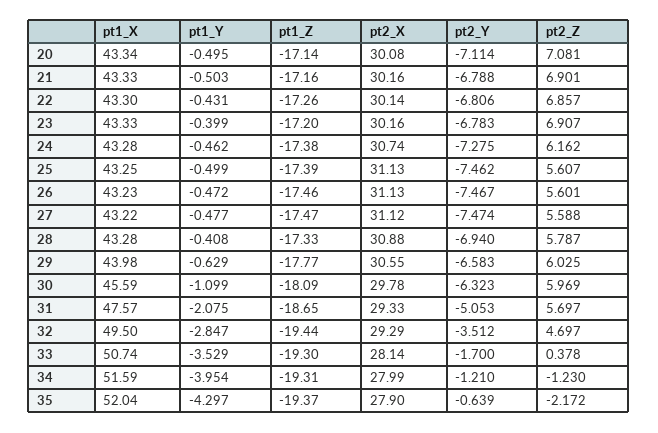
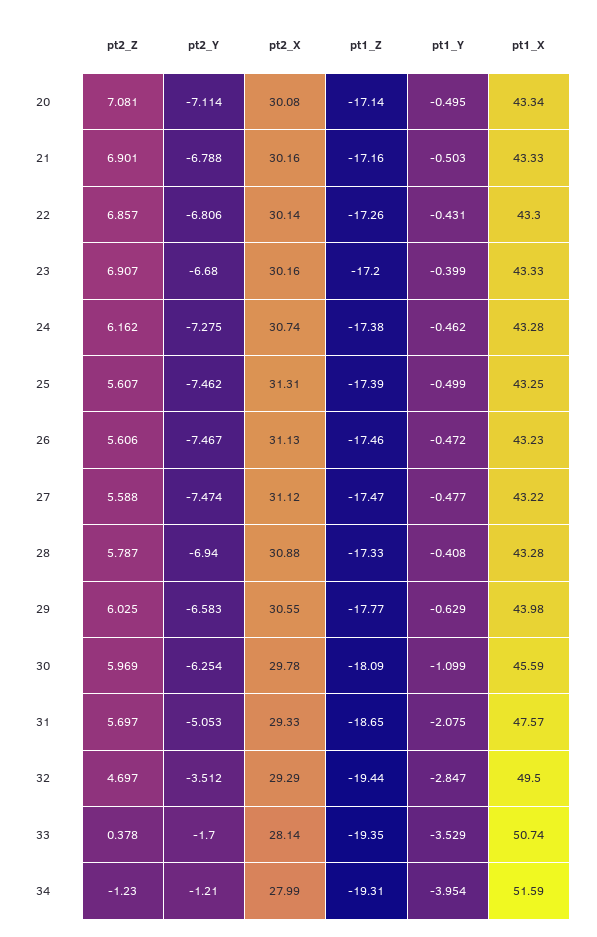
  {
    "pt1_X": {
      "20": 43.34,
      "21": 43.33,
      "22": 43.3,
      "23": 43.33,
      "24": 43.28,
      "25": 43.25,
      "26": 43.23,
      "27": 43.22,
      "28": 43.28,
      "29": 43.98,
      "30": 45.59,
      "31": 47.57,
      "32": 49.5,
      "33": 50.74,
-     "34": 51.59,
+     "34": 51.59
-     "35": 52.04
    },
    "pt1_Y": {
      "20": -0.495,
      "21": -0.503,
      "22": -0.431,
      "23": -0.399,
      "24": -0.462,
      "25": -0.499,
      "26": -0.472,
      "27": -0.477,
      "28": -0.408,
      "29": -0.629,
      "30": -1.099,
      "31": -2.075,
      "32": -2.847,
      "33": -3.529,
-     "34": -3.954,
+     "34": -3.954
-     "35": -4.297
    },
    "pt1_Z": {
      "20": -17.14,
      "21": -17.16,
      "22": -17.26,
      "23": -17.2,
      "24": -17.38,
      "25": -17.39,
      "26": -17.46,
      "27": -17.47,
      "28": -17.33,
      "29": -17.77,
      "30": -18.09,
      "31": -18.65,
      "32": -19.44,
-     "33": -19.3,
+     "33": -19.35,
-     "34": -19.31,
+     "34": -19.31
-     "35": -19.37
    },
    "pt2_X": {
      "20": 30.08,
      "21": 30.16,
      "22": 30.14,
      "23": 30.16,
      "24": 30.74,
-     "25": 31.13,
+     "25": 31.31,
      "26": 31.13,
      "27": 31.12,
      "28": 30.88,
      "29": 30.55,
      "30": 29.78,
      "31": 29.33,
      "32": 29.29,
      "33": 28.14,
-     "34": 27.99,
+     "34": 27.99
-     "35": 27.9
    },
    "pt2_Y": {
      "20": -7.114,
      "21": -6.788,
      "22": -6.806,
-     "23": -6.783,
+     "23": -6.68,
      "24": -7.275,
      "25": -7.462,
      "26": -7.467,
      "27": -7.474,
      "28": -6.94,
      "29": -6.583,
-     "30": -6.323,
+     "30": -6.254,
      "31": -5.053,
      "32": -3.512,
      "33": -1.7,
-     "34": -1.21,
+     "34": -1.21
-     "35": -0.639
    },
    "pt2_Z": {
      "20": 7.081,
      "21": 6.901,
      "22": 6.857,
      "23": 6.907,
      "24": 6.162,
      "25": 5.607,
-     "26": 5.601,
+     "26": 5.606,
      "27": 5.588,
      "28": 5.787,
      "29": 6.025,
      "30": 5.969,
      "31": 5.697,
      "32": 4.697,
      "33": 0.378,
-     "34": -1.23,
+     "34": -1.23
-     "35": -2.172
    }
  }

